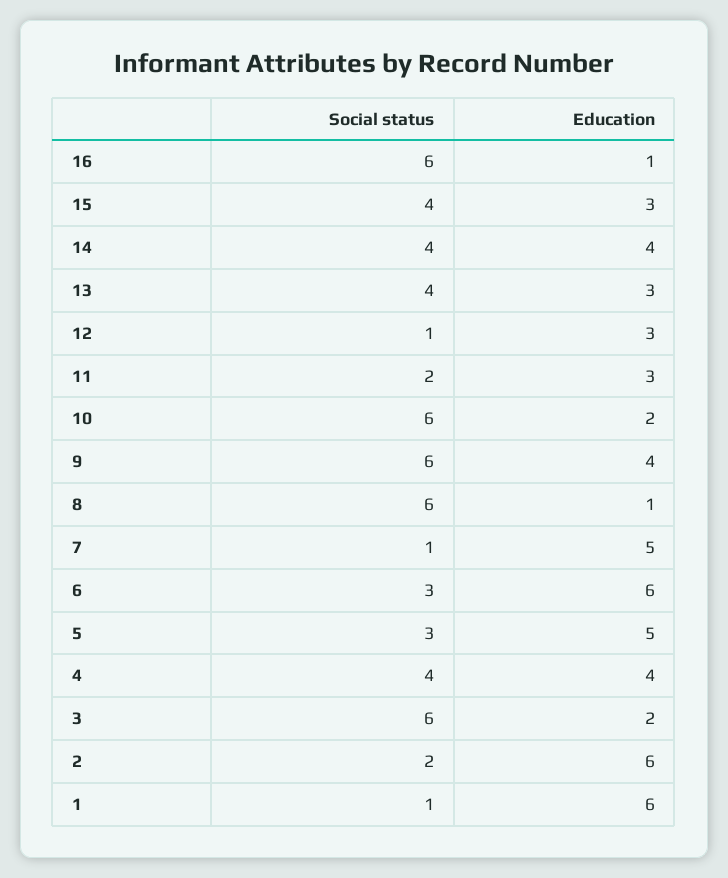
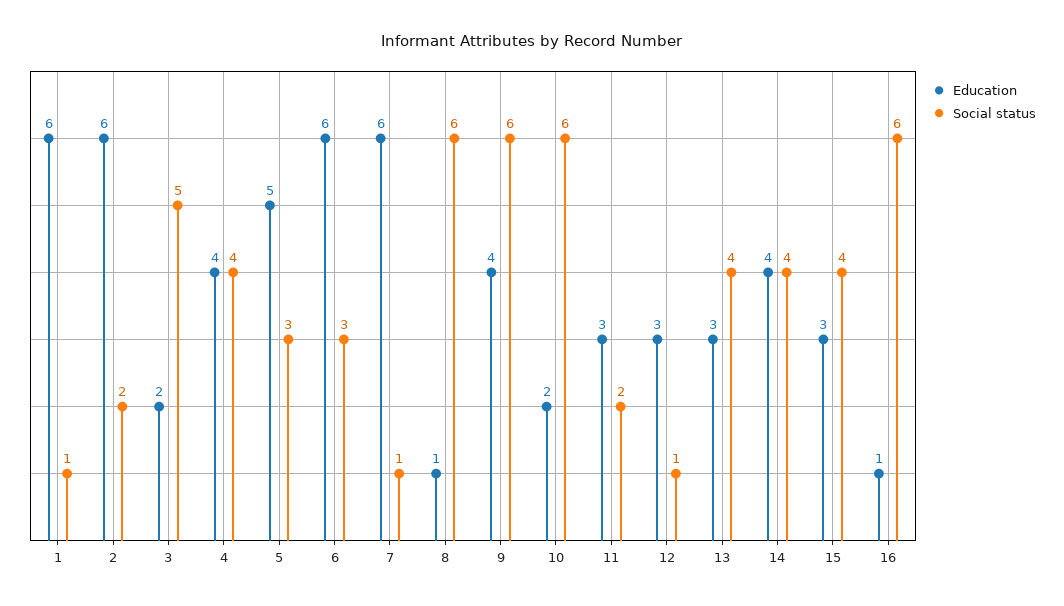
  {
    "Social status": {
      "16": 6,
      "15": 4,
      "14": 4,
      "13": 4,
      "12": 1,
      "11": 2,
      "10": 6,
      "9": 6,
      "8": 6,
      "7": 1,
      "6": 3,
      "5": 3,
      "4": 4,
-     "3": 6,
+     "3": 5,
      "2": 2,
      "1": 1
    },
    "Education": {
      "16": 1,
      "15": 3,
      "14": 4,
      "13": 3,
      "12": 3,
      "11": 3,
      "10": 2,
      "9": 4,
      "8": 1,
-     "7": 5,
+     "7": 6,
      "6": 6,
      "5": 5,
      "4": 4,
      "3": 2,
      "2": 6,
      "1": 6
    }
  }

